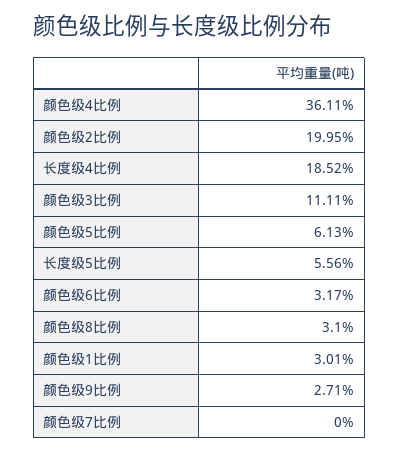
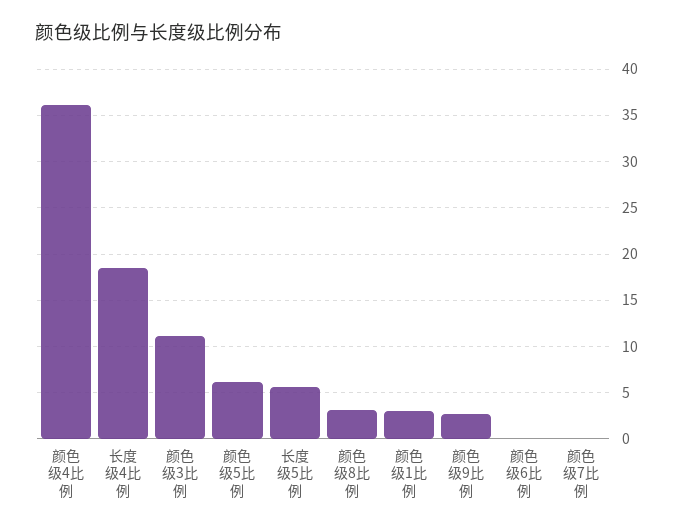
  {
    "颜色级4比例": 36.11,
-   "颜色级2比例": 19.95,
    "长度级4比例": 18.52,
    "颜色级3比例": 11.11,
    "颜色级5比例": 6.13,
    "长度级5比例": 5.56,
-   "颜色级6比例": 3.17,
+   "颜色级6比例": 0,
    "颜色级8比例": 3.1,
    "颜色级1比例": 3.01,
    "颜色级9比例": 2.71,
    "颜色级7比例": 0
  }

